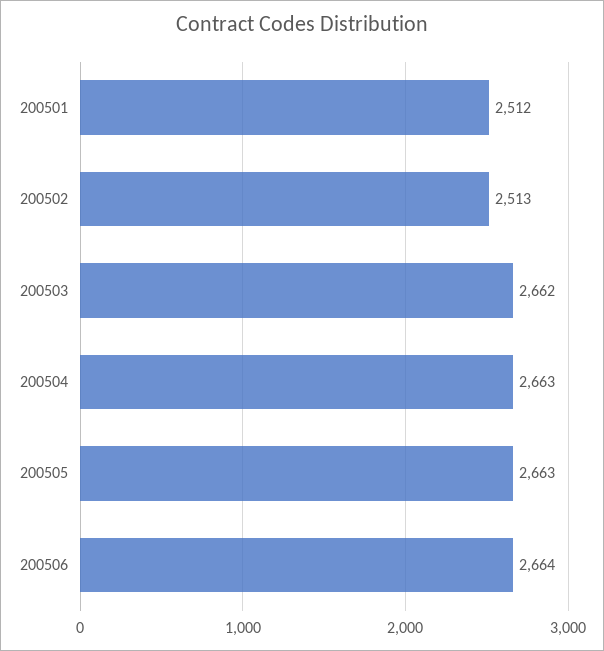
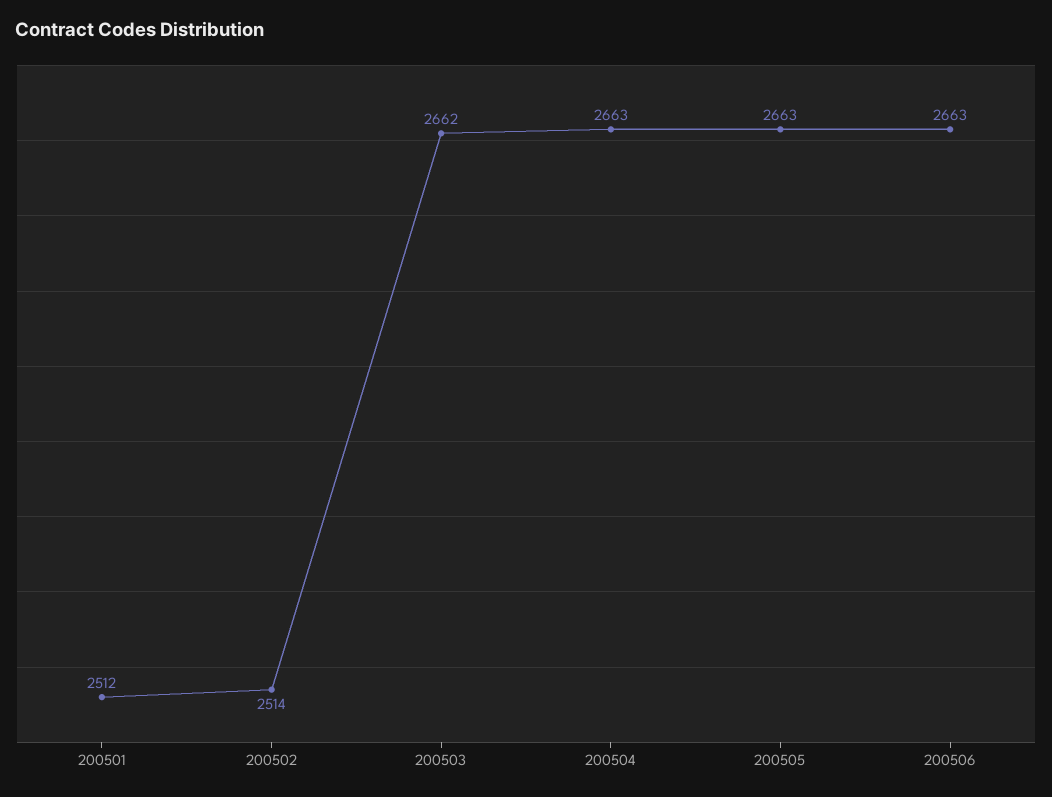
  {
    "200501": 2512,
-   "200502": 2513,
+   "200502": 2514,
    "200503": 2662,
    "200504": 2663,
    "200505": 2663,
-   "200506": 2664
+   "200506": 2663
  }

